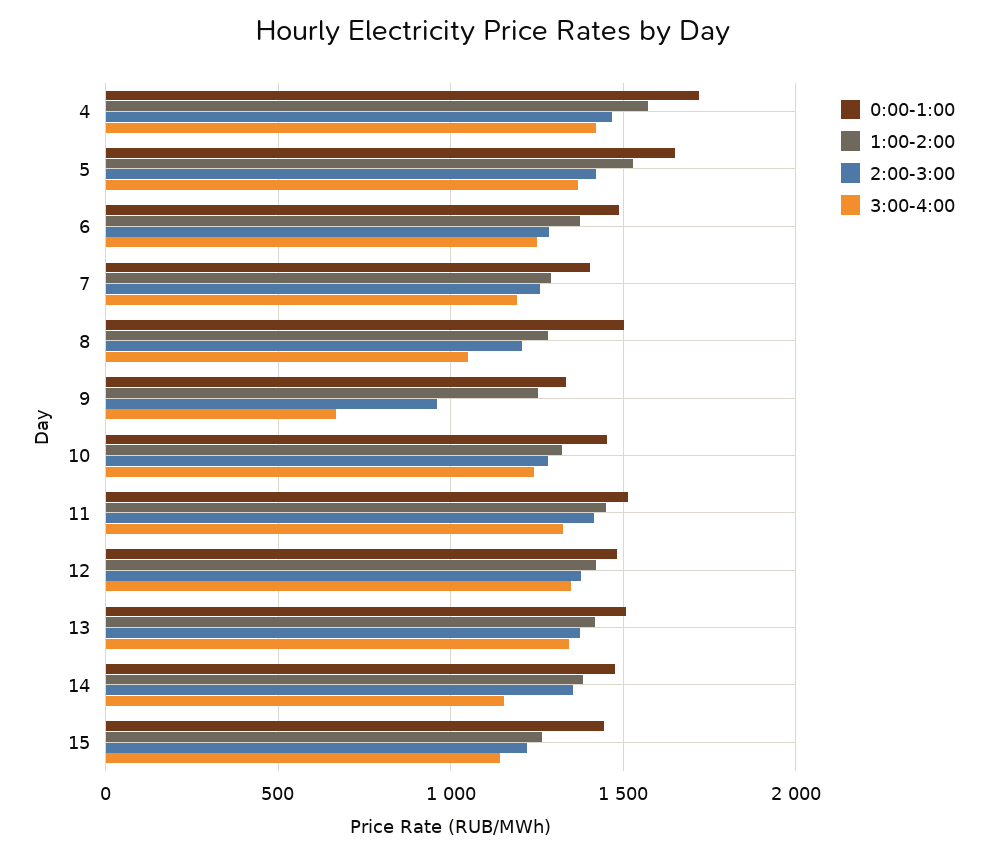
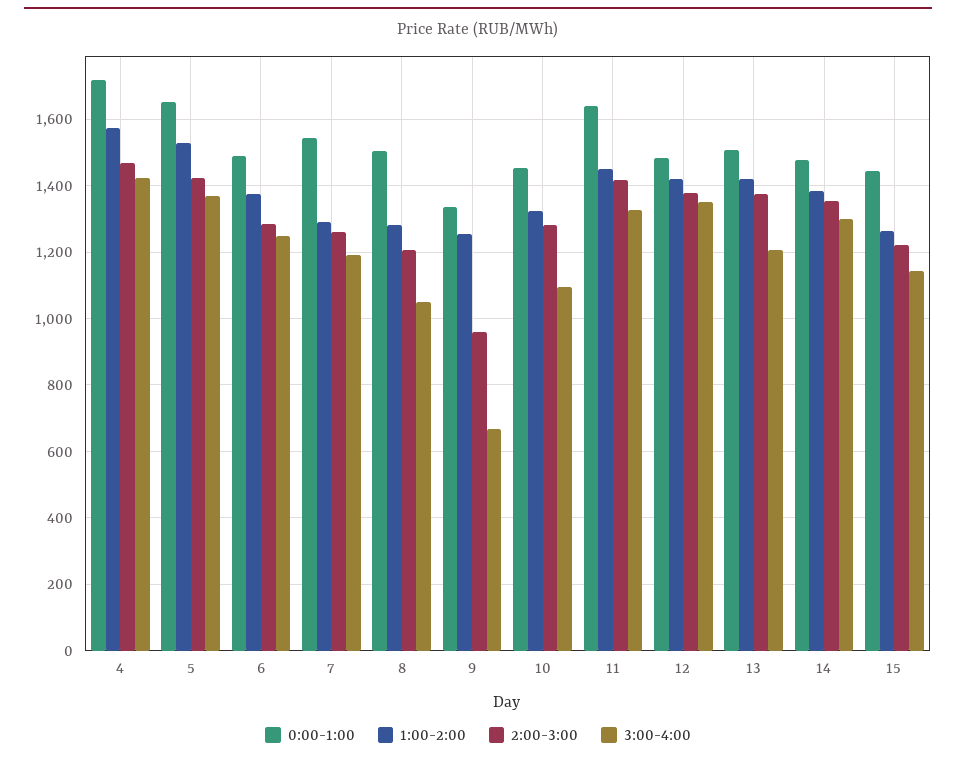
  {
    "0:00-1:00": {
      "4": 1720,
      "5": 1660,
      "6": 1480,
-     "7": 1400,
+     "7": 1540,
      "8": 1500,
      "9": 1340,
      "10": 1460,
-     "11": 1500,
+     "11": 1640,
      "12": 1480,
      "13": 1500,
      "14": 1480,
      "15": 1440
    },
    "1:00-2:00": {
      "4": 1580,
      "5": 1520,
      "6": 1380,
      "7": 1300,
      "8": 1280,
      "9": 1260,
      "10": 1320,
      "11": 1440,
      "12": 1420,
      "13": 1420,
      "14": 1380,
      "15": 1260
    },
    "2:00-3:00": {
      "4": 1460,
      "5": 1420,
      "6": 1280,
      "7": 1260,
      "8": 1200,
      "9": 960,
      "10": 1280,
      "11": 1420,
      "12": 1380,
      "13": 1380,
      "14": 1360,
      "15": 1220
    },
    "3:00-4:00": {
      "4": 1420,
      "5": 1360,
      "6": 1240,
      "7": 1200,
      "8": 1060,
      "9": 660,
-     "10": 1250,
+     "10": 1100,
      "11": 1320,
      "12": 1340,
-     "13": 1350,
+     "13": 1200,
-     "14": 1150,
+     "14": 1300,
      "15": 1140
    }
  }

